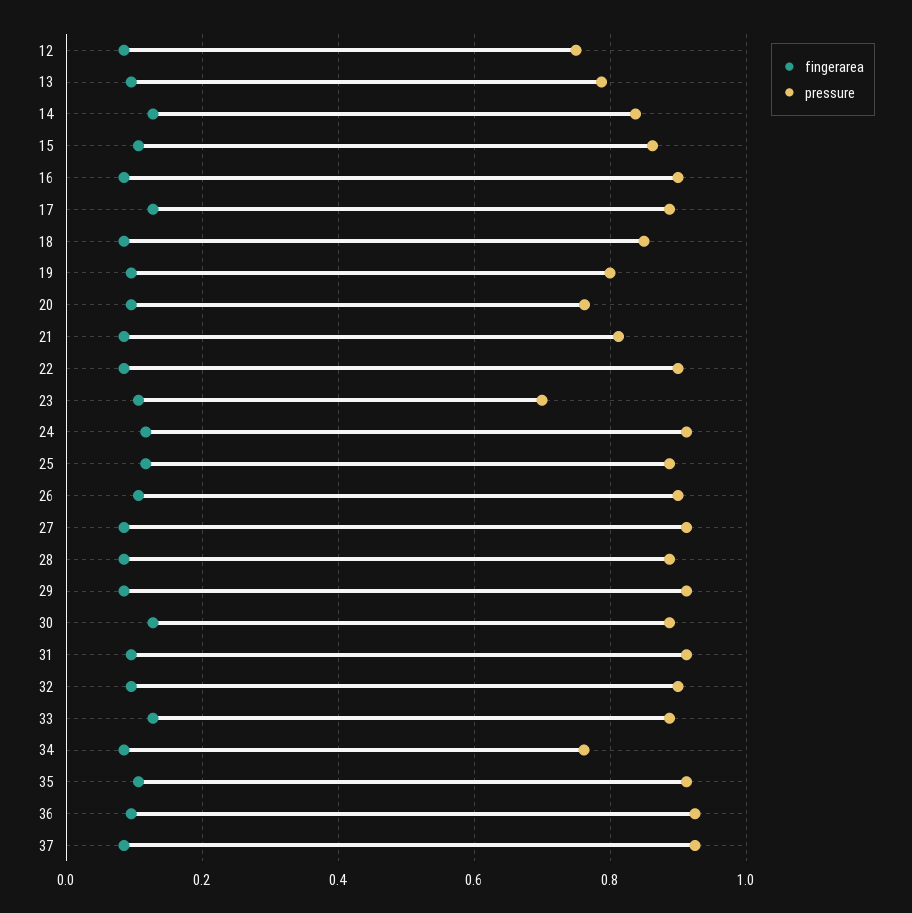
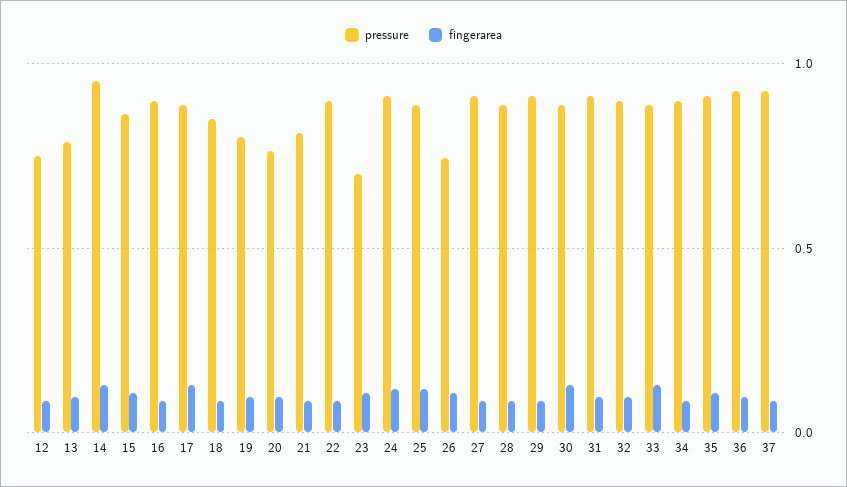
  {
    "fingerarea": {
      "12": 0.08,
      "13": 0.1,
      "14": 0.12,
      "15": 0.1,
      "16": 0.08,
      "17": 0.12,
      "18": 0.08,
      "19": 0.1,
      "20": 0.1,
      "21": 0.08,
      "22": 0.08,
      "23": 0.1,
      "24": 0.12,
      "25": 0.12,
      "26": 0.1,
      "27": 0.08,
      "28": 0.08,
      "29": 0.08,
      "30": 0.12,
      "31": 0.1,
      "32": 0.1,
      "33": 0.12,
      "34": 0.08,
      "35": 0.1,
      "36": 0.1,
      "37": 0.08
    },
    "pressure": {
      "12": 0.76,
      "13": 0.78,
-     "14": 0.84,
+     "14": 0.95,
      "15": 0.86,
      "16": 0.9,
      "17": 0.88,
      "18": 0.86,
      "19": 0.8,
      "20": 0.76,
      "21": 0.82,
      "22": 0.9,
      "23": 0.7,
      "24": 0.92,
      "25": 0.88,
-     "26": 0.9,
+     "26": 0.75,
      "27": 0.92,
      "28": 0.88,
      "29": 0.92,
      "30": 0.88,
      "31": 0.92,
      "32": 0.9,
      "33": 0.88,
-     "34": 0.76,
+     "34": 0.9,
      "35": 0.92,
      "36": 0.92,
      "37": 0.92
    }
  }

